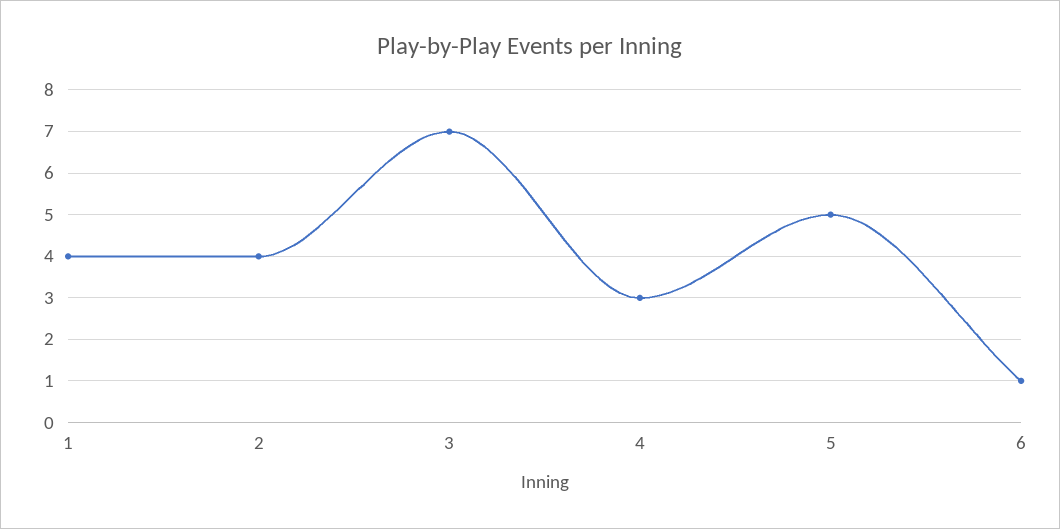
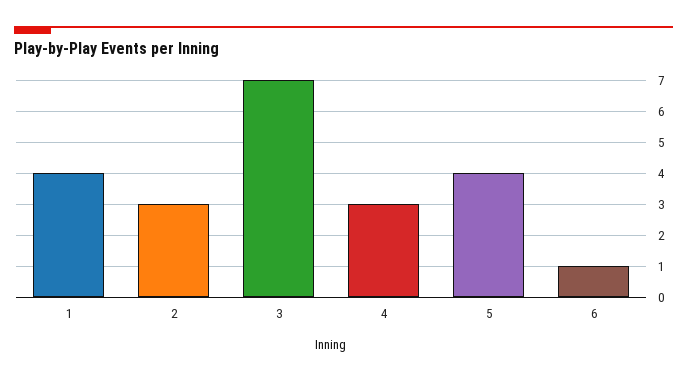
  {
    "1": 4,
-   "2": 4,
+   "2": 3,
    "3": 7,
    "4": 3,
-   "5": 5,
+   "5": 4,
    "6": 1
  }

